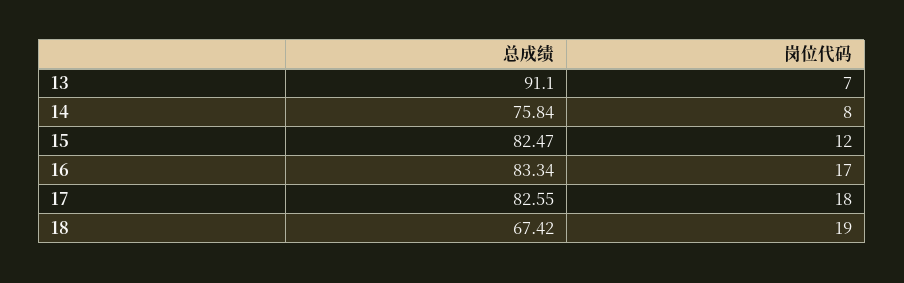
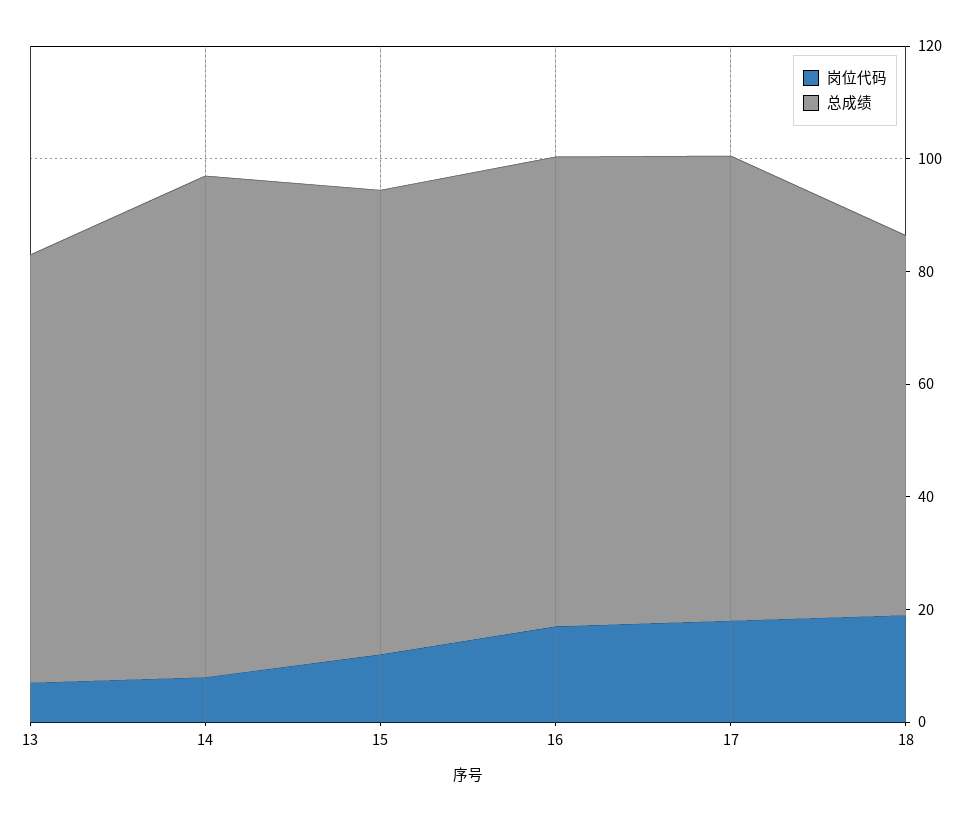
  {
    "总成绩": {
-     "13": 91.1,
+     "13": 75,
-     "14": 75.84,
+     "14": 90,
      "15": 82.47,
      "16": 83.34,
      "17": 82.55,
      "18": 67.42
    },
    "岗位代码": {
      "13": 7,
      "14": 8,
      "15": 12,
      "16": 17,
      "17": 18,
      "18": 19
    }
  }

